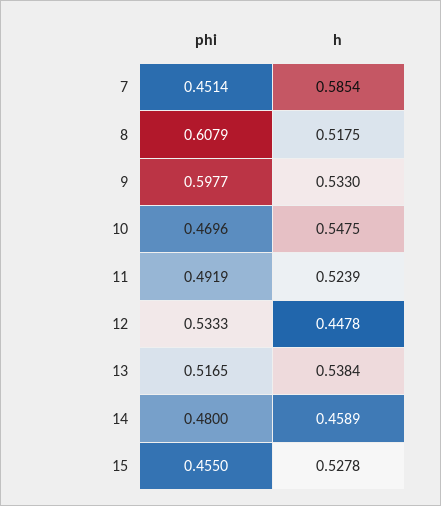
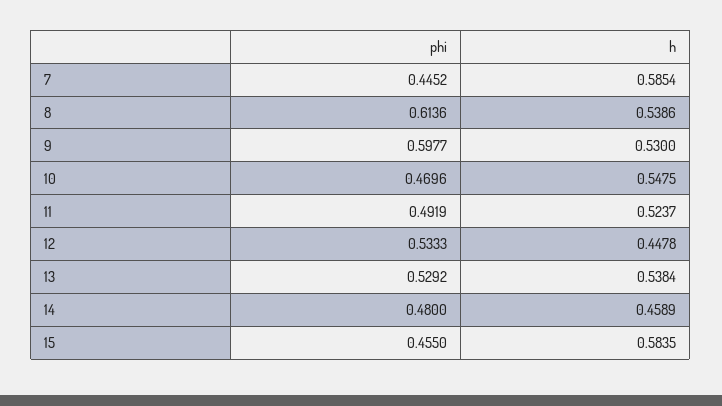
  {
    "phi": {
-     "7": 0.4514,
+     "7": 0.4452,
-     "8": 0.6079,
+     "8": 0.6136,
      "9": 0.5977,
      "10": 0.4696,
      "11": 0.4919,
      "12": 0.5333,
-     "13": 0.5165,
+     "13": 0.5292,
      "14": 0.48,
      "15": 0.455
    },
    "h": {
      "7": 0.5854,
-     "8": 0.5175,
+     "8": 0.5386,
-     "9": 0.533,
+     "9": 0.53,
      "10": 0.5475,
-     "11": 0.5239,
+     "11": 0.5237,
      "12": 0.4478,
      "13": 0.5384,
      "14": 0.4589,
-     "15": 0.5278
+     "15": 0.5835
    }
  }

